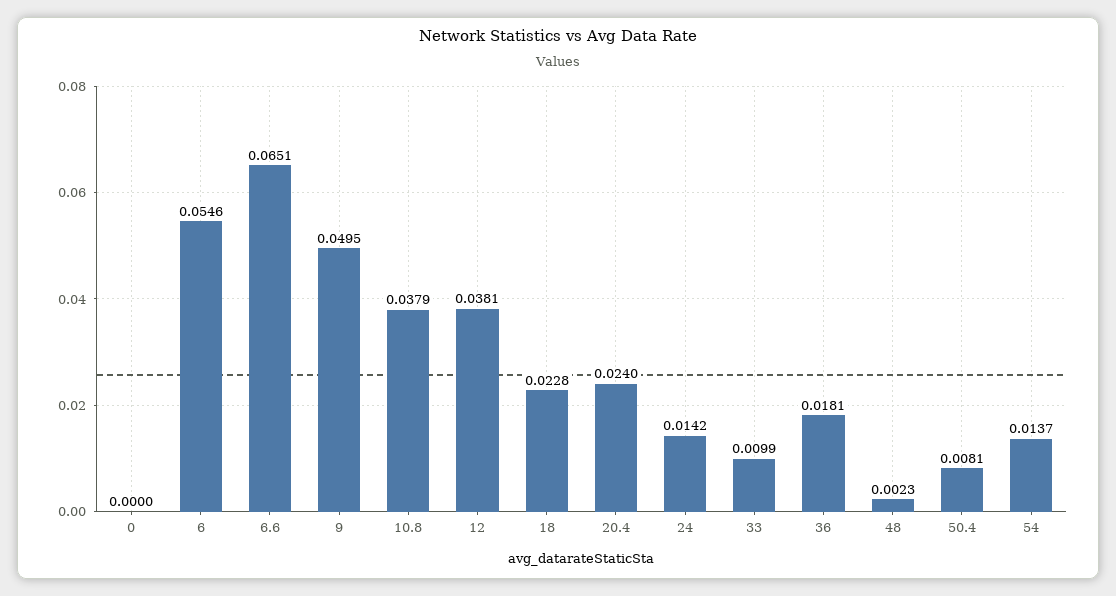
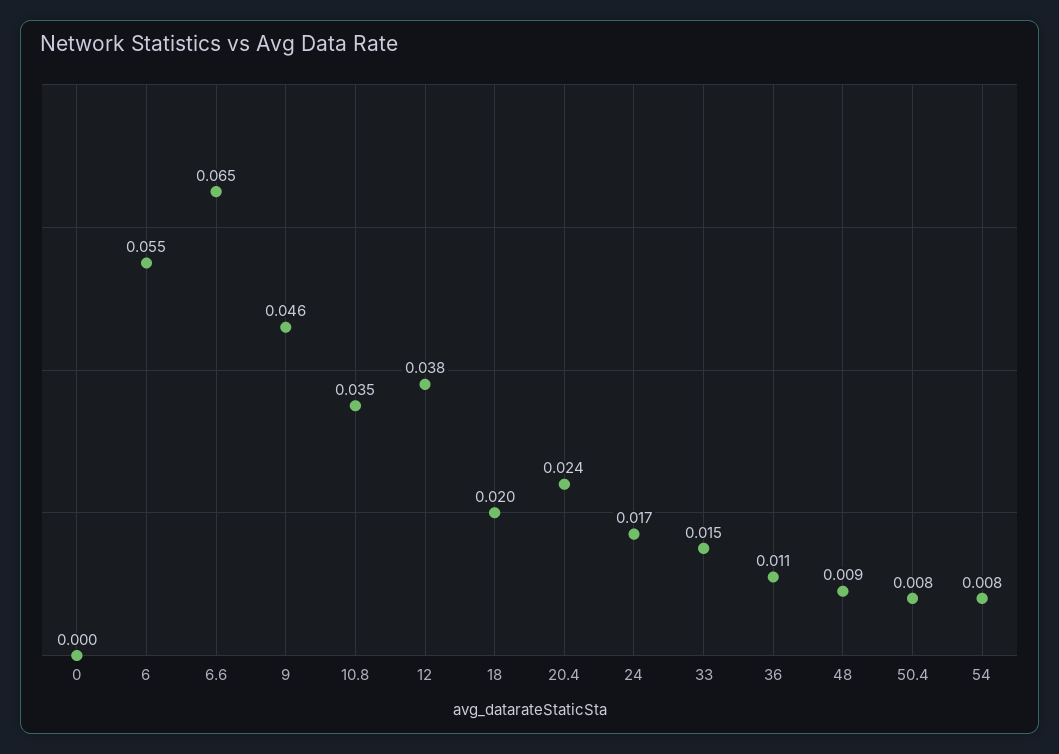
  {
    "0": 0,
    "6": 0.0546,
    "6.6": 0.0651,
-   "9": 0.0495,
+   "9": 0.046,
-   "10.8": 0.0379,
+   "10.8": 0.035,
    "12": 0.0381,
-   "18": 0.0228,
+   "18": 0.02,
    "20.4": 0.024,
-   "24": 0.0142,
+   "24": 0.017,
-   "33": 0.0099,
+   "33": 0.015,
-   "36": 0.0181,
+   "36": 0.011,
-   "48": 0.0023,
+   "48": 0.009,
    "50.4": 0.0081,
-   "54": 0.0137
+   "54": 0.008
  }

